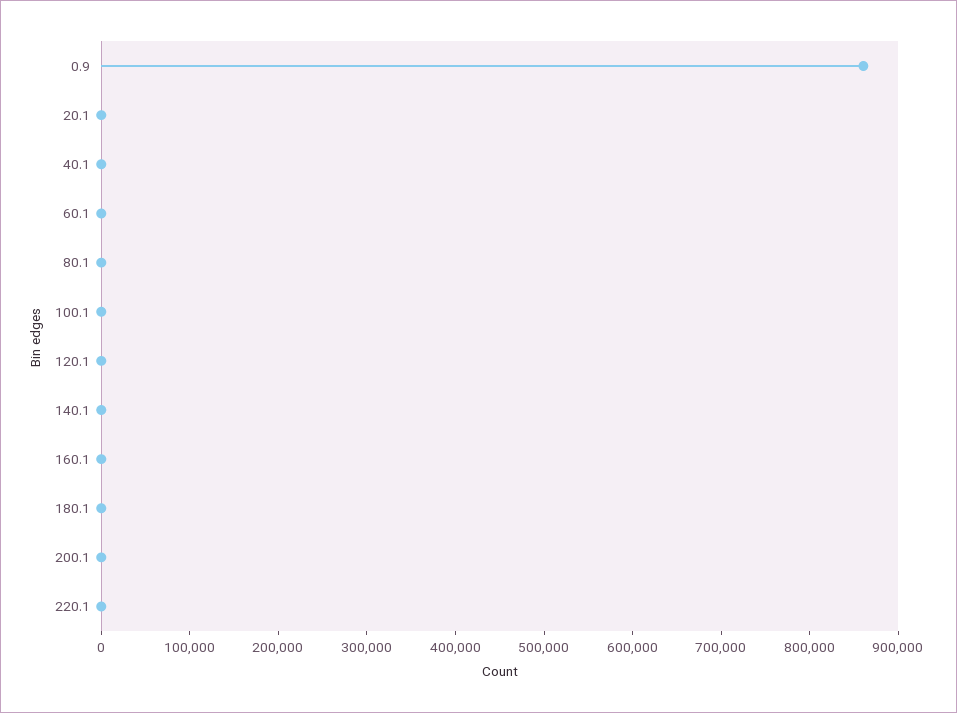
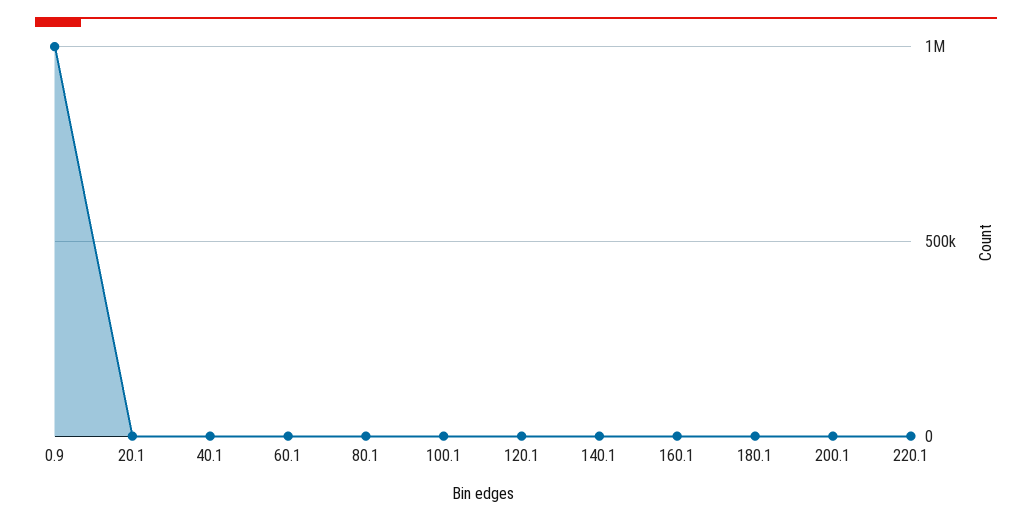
  {
-   "0.9": 860000,
+   "0.9": 1000000,
    "20.1": 0,
    "40.1": 0,
    "60.1": 0,
    "80.1": 0,
    "100.1": 0,
    "120.1": 0,
    "140.1": 0,
    "160.1": 0,
    "180.1": 0,
    "200.1": 0,
    "220.1": 0
  }

